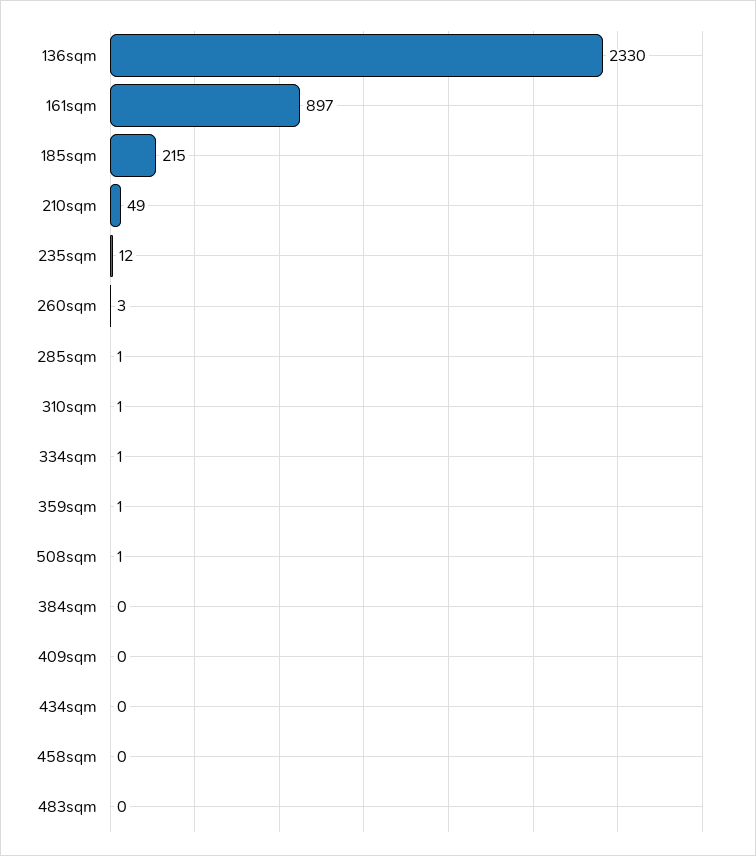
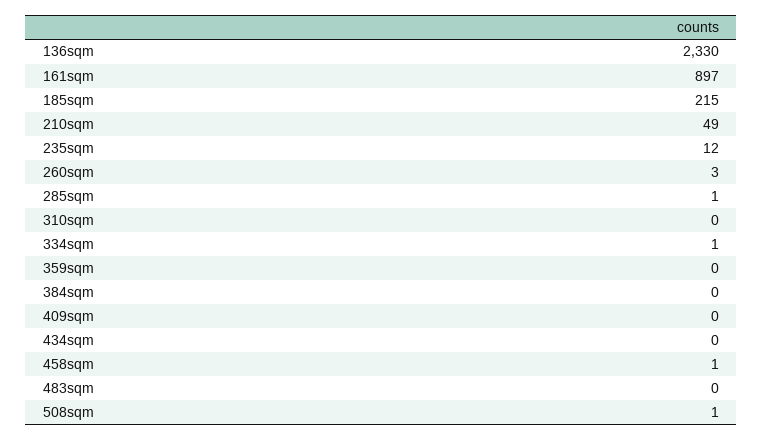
  {
    "136sqm": 2330,
    "161sqm": 897,
    "185sqm": 215,
    "210sqm": 49,
    "235sqm": 12,
    "260sqm": 3,
    "285sqm": 1,
-   "310sqm": 1,
+   "310sqm": 0,
    "334sqm": 1,
-   "359sqm": 1,
+   "359sqm": 0,
    "508sqm": 1,
    "384sqm": 0,
    "409sqm": 0,
    "434sqm": 0,
-   "458sqm": 0,
+   "458sqm": 1,
    "483sqm": 0
  }

